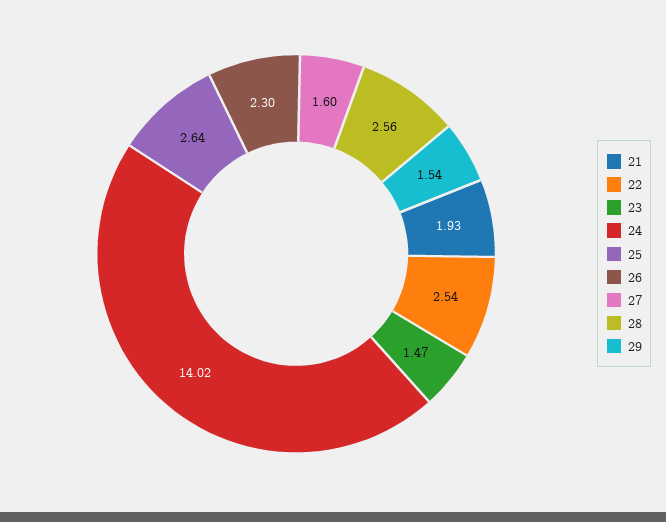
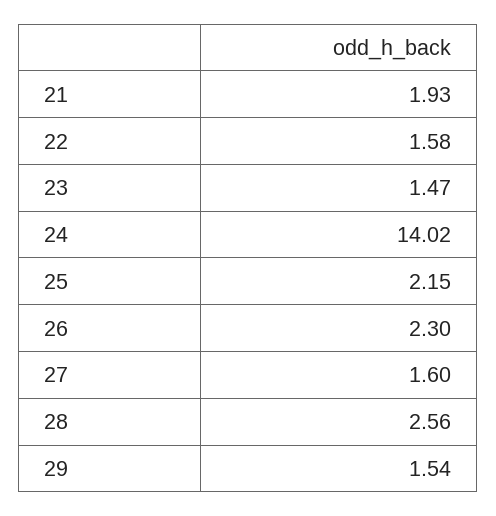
  {
    "21": 1.93,
-   "22": 2.54,
+   "22": 1.58,
    "23": 1.47,
    "24": 14.02,
-   "25": 2.64,
+   "25": 2.15,
    "26": 2.3,
    "27": 1.6,
    "28": 2.56,
    "29": 1.54
  }

